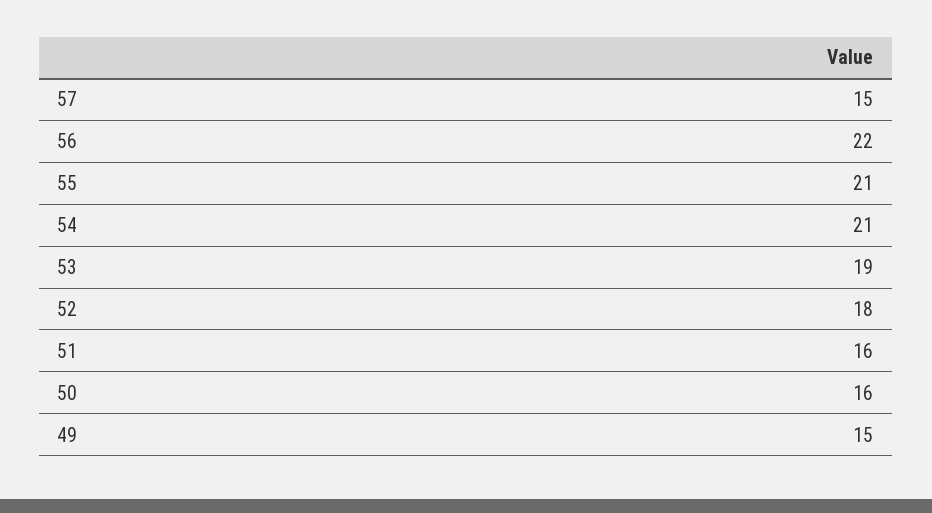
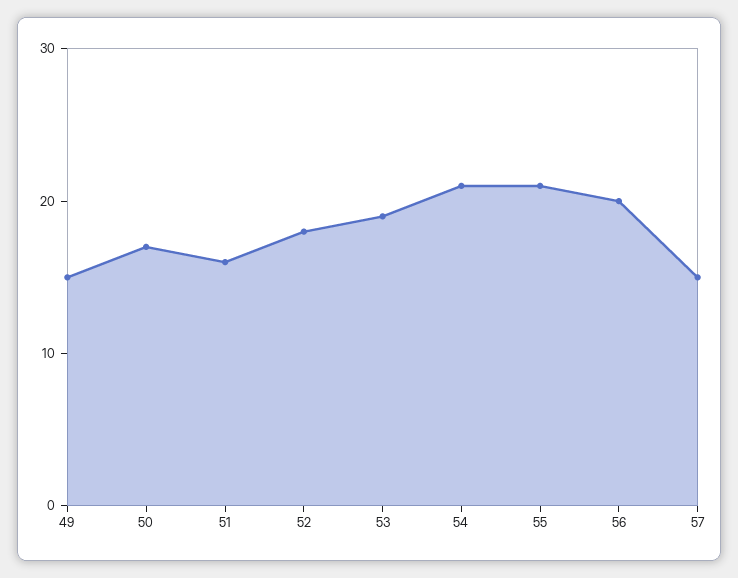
  {
    "57": 15,
-   "56": 22,
+   "56": 20,
    "55": 21,
    "54": 21,
    "53": 19,
    "52": 18,
    "51": 16,
-   "50": 16,
+   "50": 17,
    "49": 15
  }

